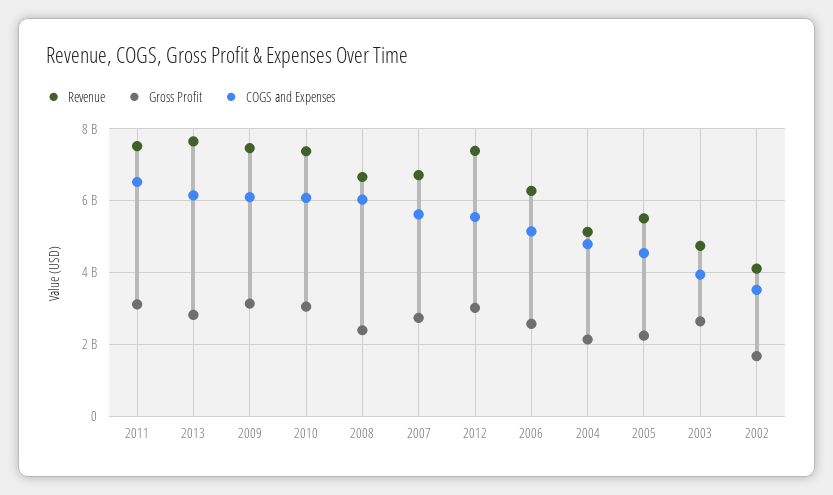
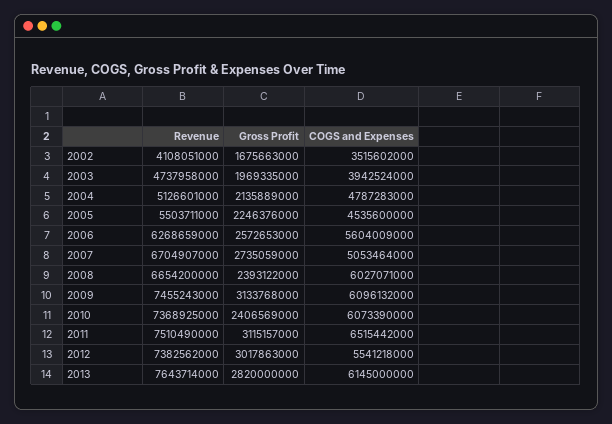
  {
    "Revenue": {
      "2011": 7510490000,
      "2013": 7643714000,
      "2009": 7455243000,
      "2010": 7368925000,
      "2008": 6654200000,
      "2007": 6704907000,
      "2012": 7382562000,
      "2006": 6268659000,
      "2004": 5126601000,
      "2005": 5503711000,
      "2003": 4737958000,
      "2002": 4108051000
    },
    "Gross Profit": {
      "2011": 3115157000,
      "2013": 2820000000,
      "2009": 3133768000,
-     "2010": 3000000000,
+     "2010": 2406569000,
      "2008": 2393122000,
      "2007": 2735059000,
      "2012": 3017863000,
      "2006": 2572653000,
      "2004": 2135889000,
      "2005": 2246376000,
-     "2003": 2600000000,
+     "2003": 1969335000,
      "2002": 1675663000
    },
    "COGS and Expenses": {
      "2011": 6515442000,
      "2013": 6145000000,
      "2009": 6096132000,
      "2010": 6073390000,
      "2008": 6027071000,
-     "2007": 5600000000,
+     "2007": 5053464000,
      "2012": 5541218000,
-     "2006": 5200000000,
+     "2006": 5604009000,
      "2004": 4787283000,
      "2005": 4535600000,
      "2003": 3942524000,
      "2002": 3515602000
    }
  }

